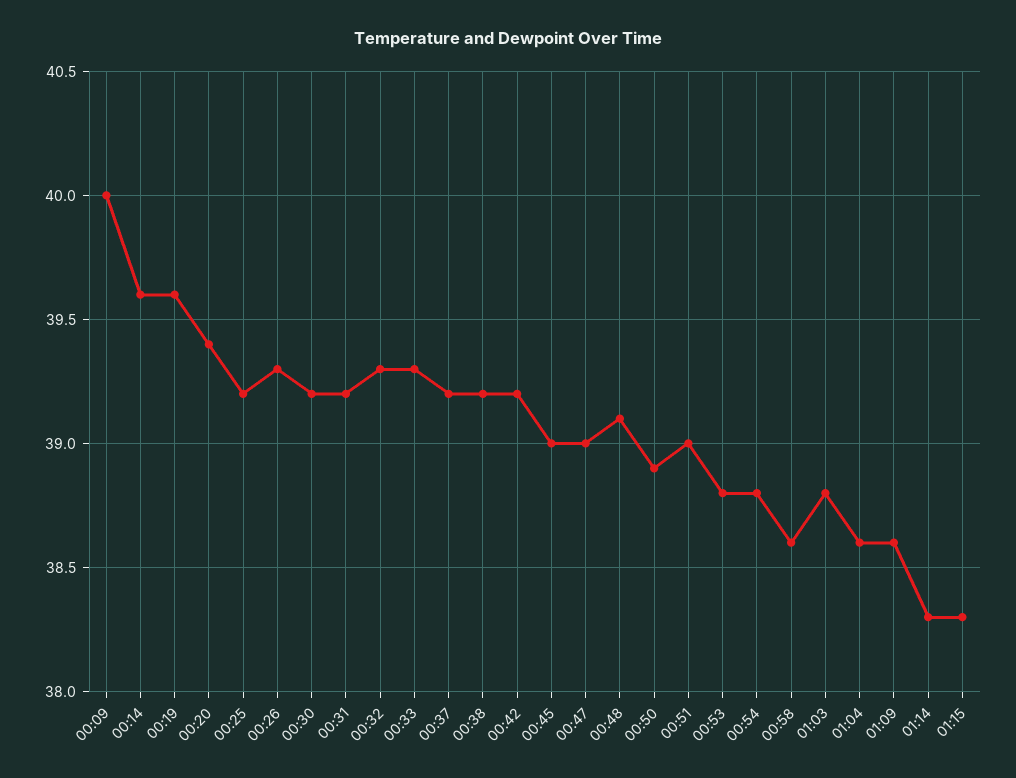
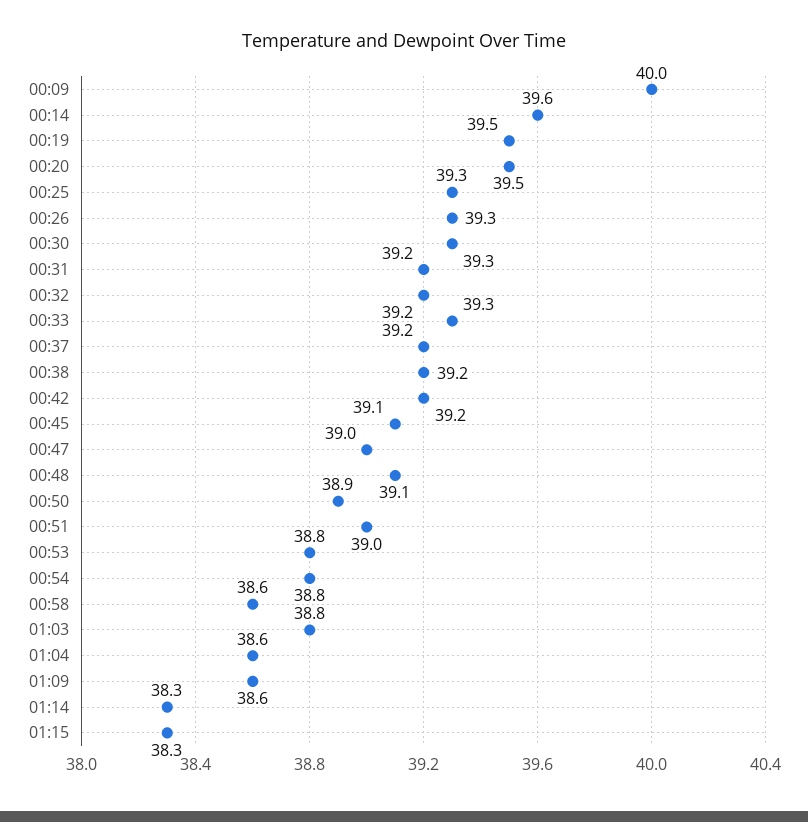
  {
    "00:09": 40,
    "00:14": 39.6,
-   "00:19": 39.6,
+   "00:19": 39.5,
-   "00:20": 39.4,
+   "00:20": 39.5,
-   "00:25": 39.2,
+   "00:25": 39.3,
    "00:26": 39.3,
-   "00:30": 39.2,
+   "00:30": 39.3,
    "00:31": 39.2,
-   "00:32": 39.3,
+   "00:32": 39.2,
    "00:33": 39.3,
    "00:37": 39.2,
    "00:38": 39.2,
    "00:42": 39.2,
-   "00:45": 39,
+   "00:45": 39.1,
    "00:47": 39,
    "00:48": 39.1,
    "00:50": 38.9,
    "00:51": 39,
    "00:53": 38.8,
    "00:54": 38.8,
    "00:58": 38.6,
    "01:03": 38.8,
    "01:04": 38.6,
    "01:09": 38.6,
    "01:14": 38.3,
    "01:15": 38.3
  }

